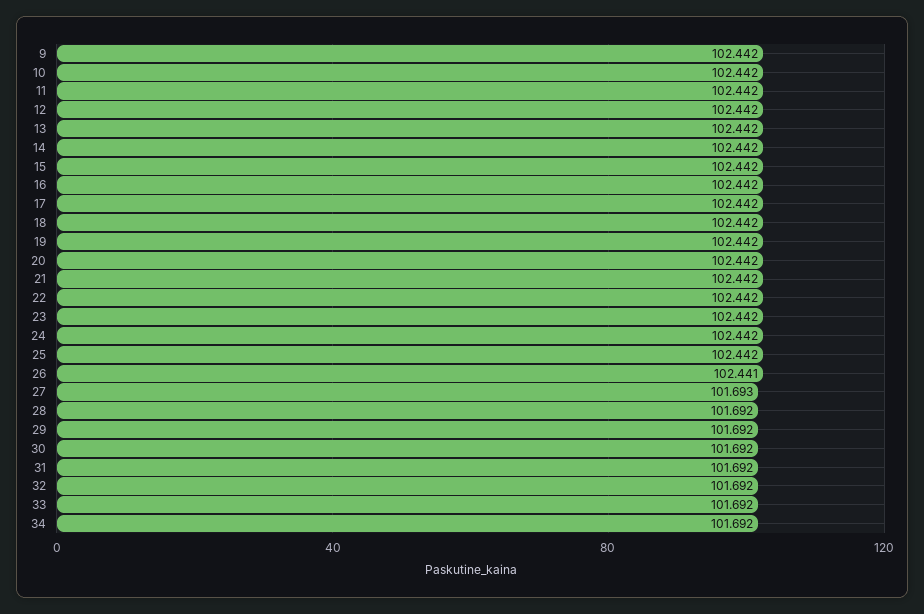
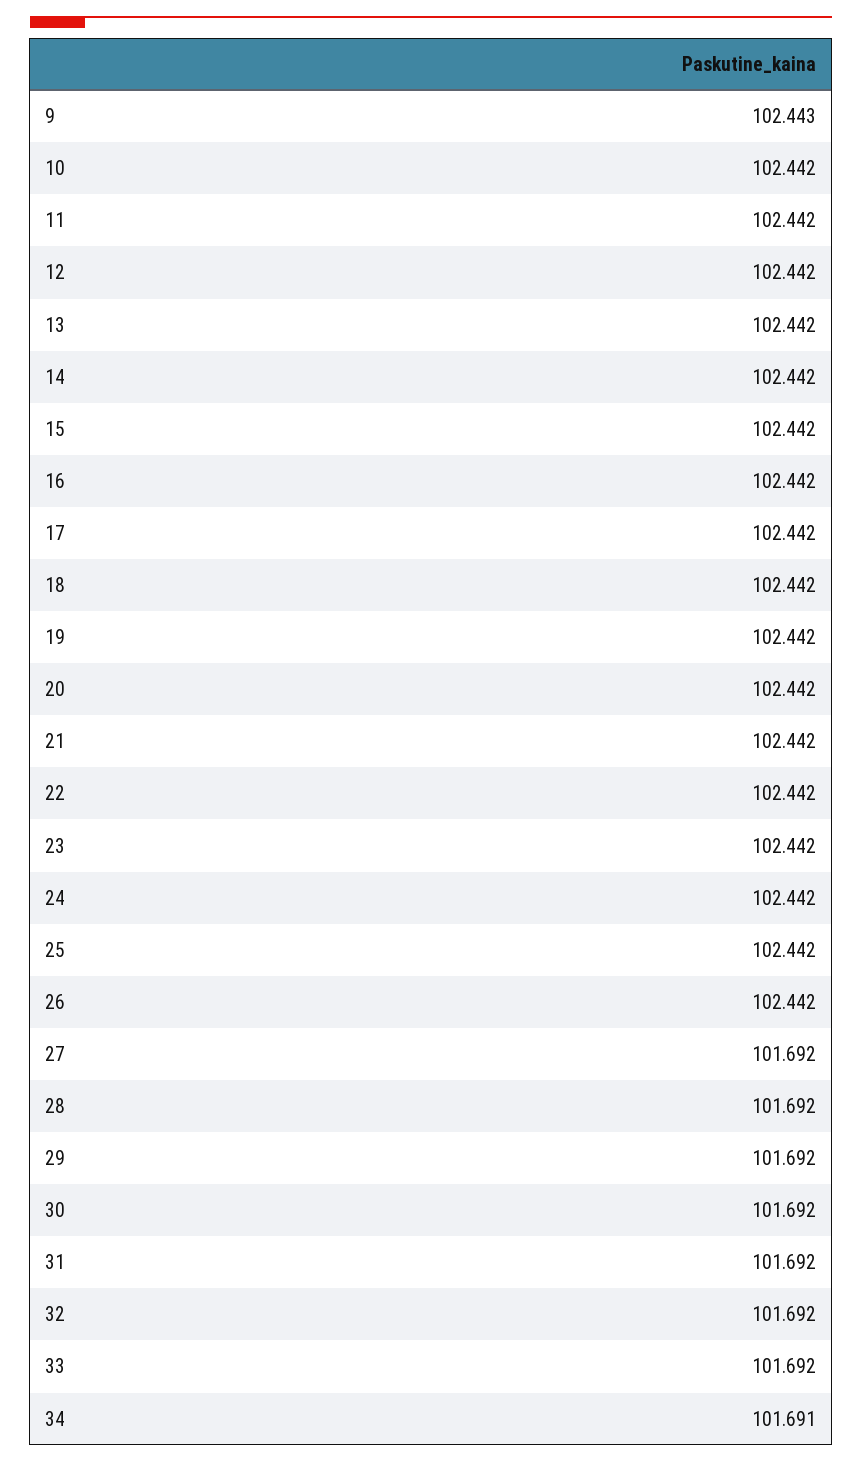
  {
-   "9": 102.442,
+   "9": 102.443,
    "10": 102.442,
    "11": 102.442,
    "12": 102.442,
    "13": 102.442,
    "14": 102.442,
    "15": 102.442,
    "16": 102.442,
    "17": 102.442,
    "18": 102.442,
    "19": 102.442,
    "20": 102.442,
    "21": 102.442,
    "22": 102.442,
    "23": 102.442,
    "24": 102.442,
    "25": 102.442,
-   "26": 102.441,
+   "26": 102.442,
-   "27": 101.693,
+   "27": 101.692,
    "28": 101.692,
    "29": 101.692,
    "30": 101.692,
    "31": 101.692,
    "32": 101.692,
    "33": 101.692,
-   "34": 101.692
+   "34": 101.691
  }

